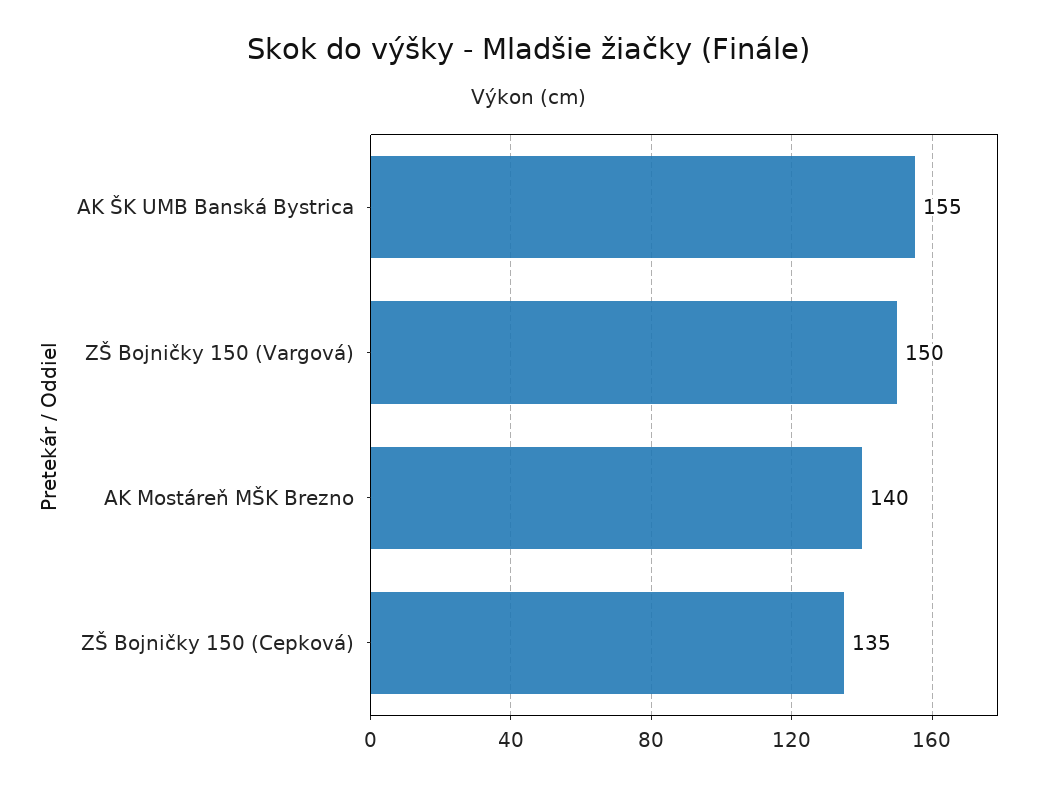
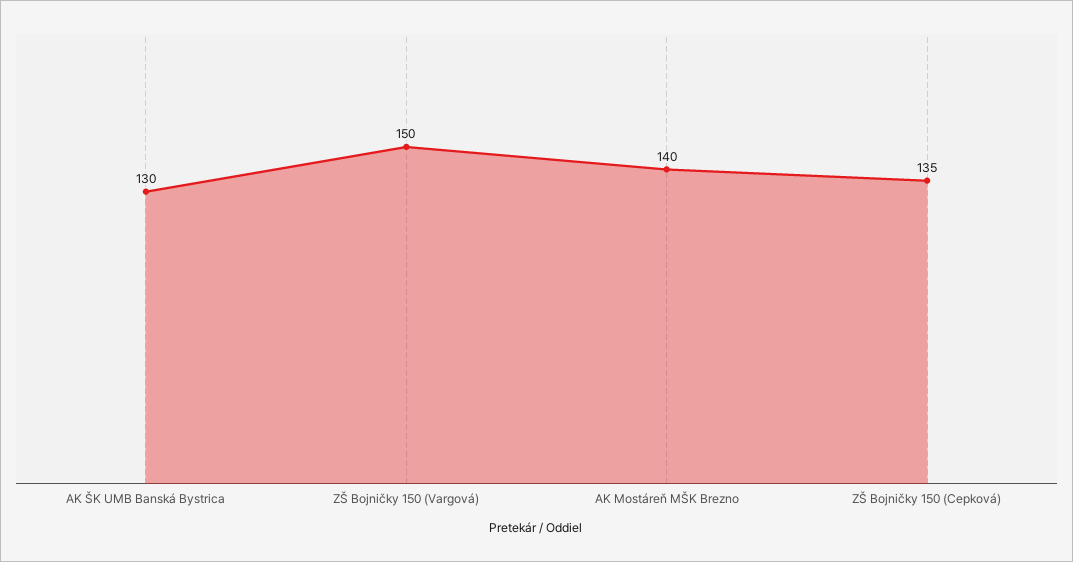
  {
-   "AK ŠK UMB Banská Bystrica": 155,
+   "AK ŠK UMB Banská Bystrica": 130,
    "ZŠ Bojničky 150 (Vargová)": 150,
    "AK Mostáreň MŠK Brezno": 140,
    "ZŠ Bojničky 150 (Cepková)": 135
  }

